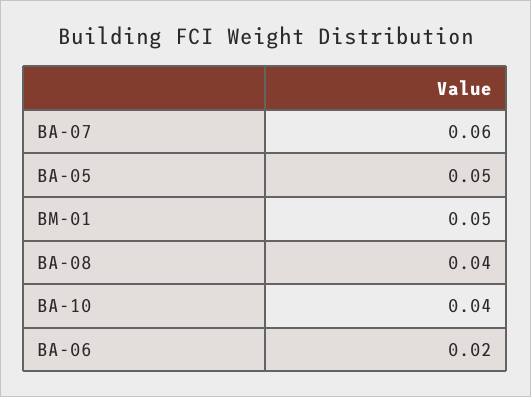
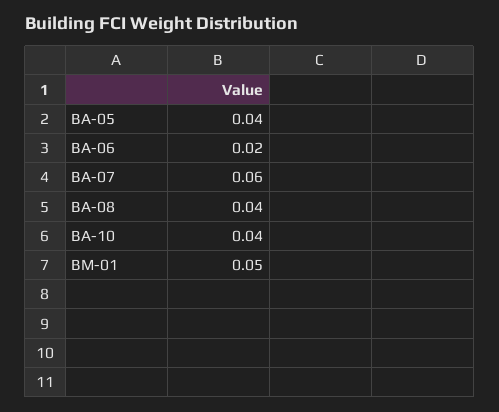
  {
    "BA-07": 0.06,
-   "BA-05": 0.05,
+   "BA-05": 0.04,
    "BM-01": 0.05,
    "BA-08": 0.04,
    "BA-10": 0.04,
    "BA-06": 0.02
  }

